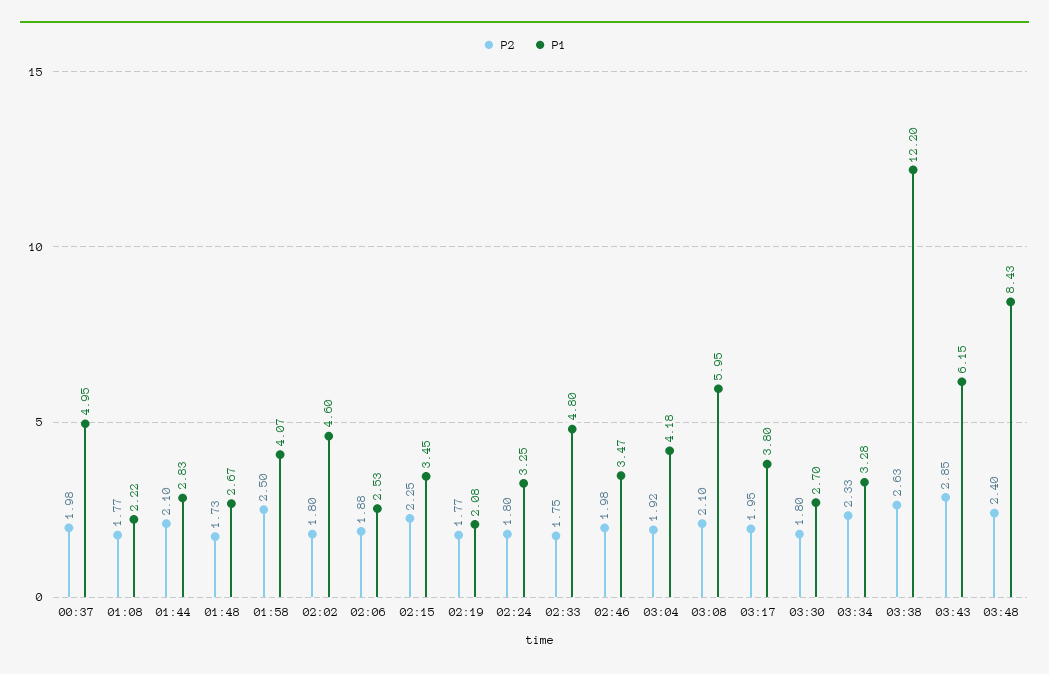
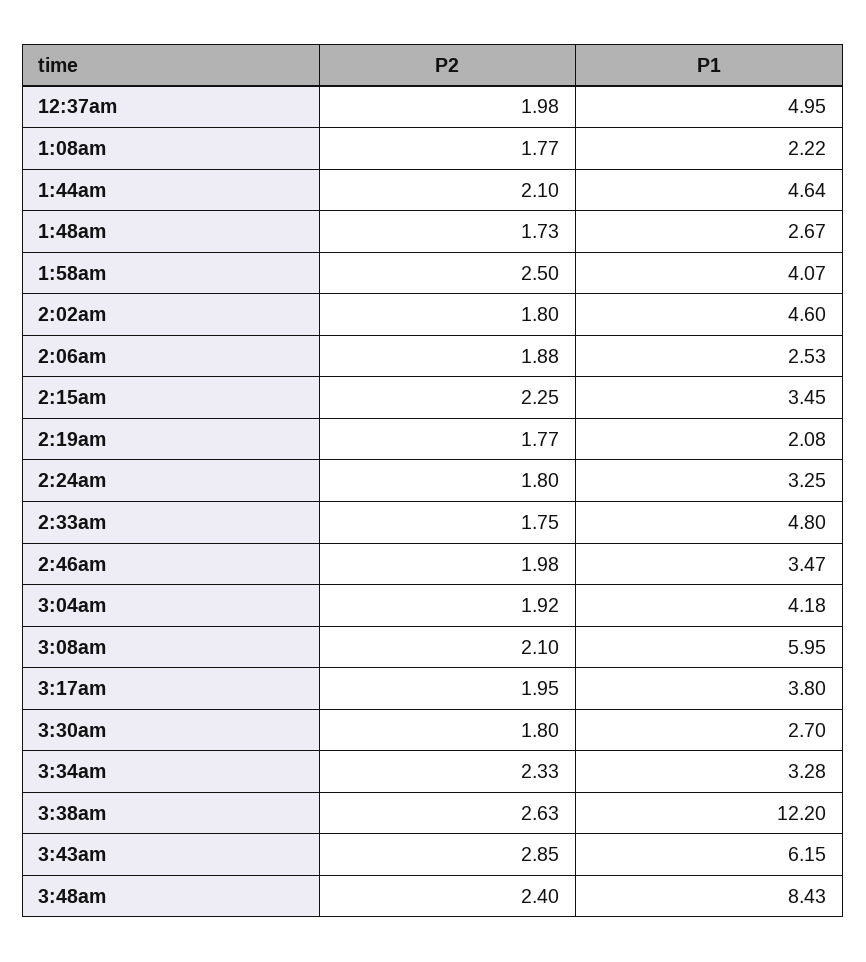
  {
    "P2": {
      "00:37": 1.98,
      "01:08": 1.77,
      "01:44": 2.1,
      "01:48": 1.73,
      "01:58": 2.5,
      "02:02": 1.8,
      "02:06": 1.88,
      "02:15": 2.25,
      "02:19": 1.77,
      "02:24": 1.8,
      "02:33": 1.75,
      "02:46": 1.98,
      "03:04": 1.92,
      "03:08": 2.1,
      "03:17": 1.95,
      "03:30": 1.8,
      "03:34": 2.33,
      "03:38": 2.63,
      "03:43": 2.85,
      "03:48": 2.4
    },
    "P1": {
      "00:37": 4.95,
      "01:08": 2.22,
-     "01:44": 2.83,
+     "01:44": 4.64,
      "01:48": 2.67,
      "01:58": 4.07,
      "02:02": 4.6,
      "02:06": 2.53,
      "02:15": 3.45,
      "02:19": 2.08,
      "02:24": 3.25,
      "02:33": 4.8,
      "02:46": 3.47,
      "03:04": 4.18,
      "03:08": 5.95,
      "03:17": 3.8,
      "03:30": 2.7,
      "03:34": 3.28,
      "03:38": 12.2,
      "03:43": 6.15,
      "03:48": 8.43
    }
  }

